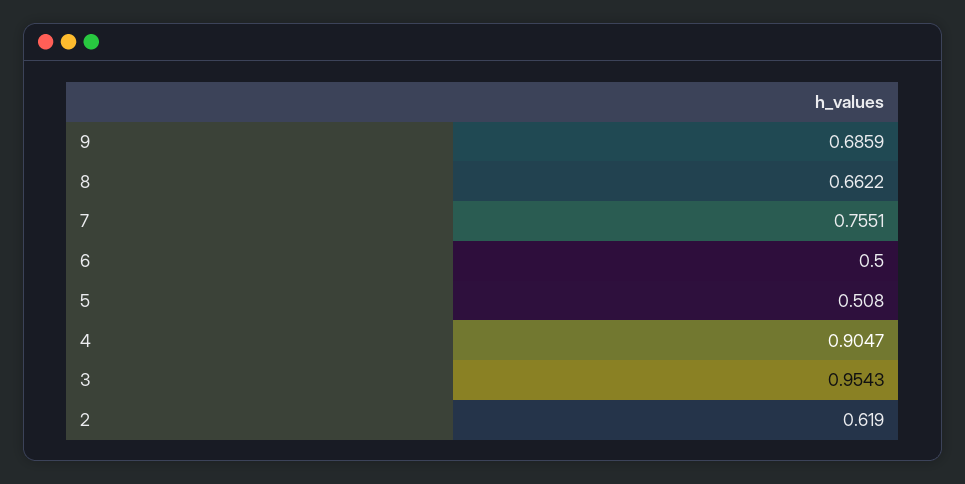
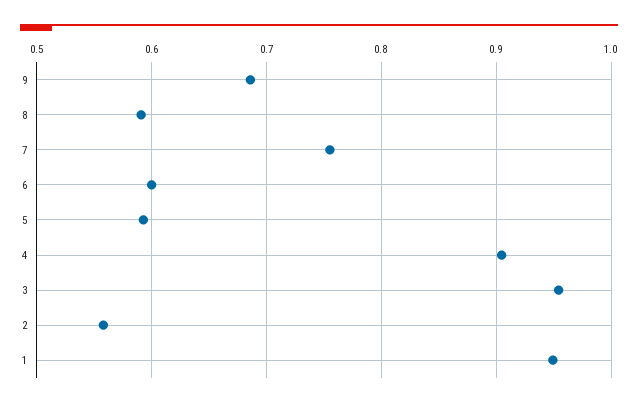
  {
    "9": 0.6859,
-   "8": 0.6622,
+   "8": 0.59,
    "7": 0.7551,
-   "6": 0.5,
+   "6": 0.6,
-   "5": 0.508,
+   "5": 0.59,
    "4": 0.9047,
    "3": 0.9543,
-   "2": 0.619
+   "2": 0.56,
+   "1": 0.95
  }

